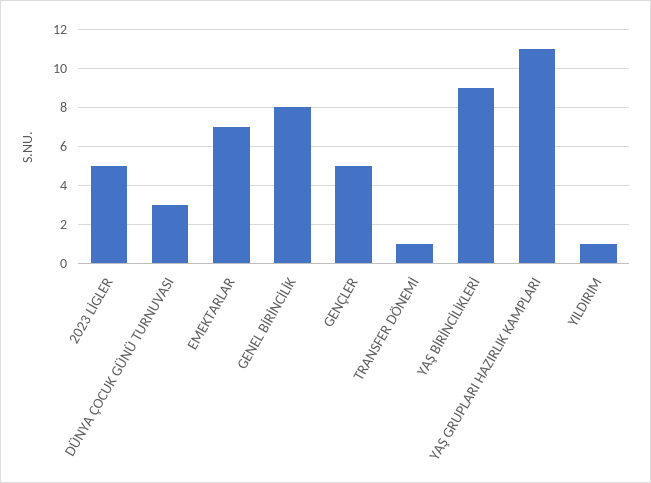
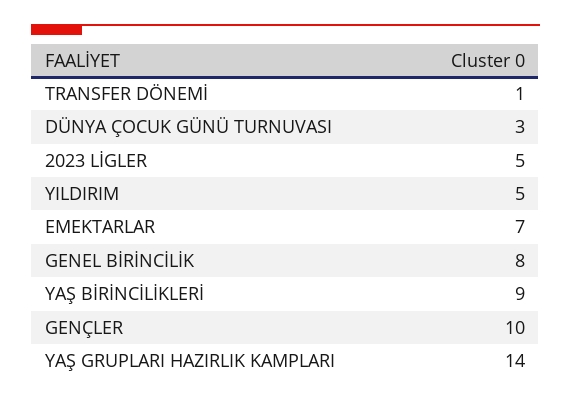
  {
    "2023 LİGLER": 5,
    "DÜNYA ÇOCUK GÜNÜ TURNUVASI": 3,
    "EMEKTARLAR": 7,
    "GENEL BİRİNCİLİK": 8,
-   "GENÇLER": 5,
+   "GENÇLER": 10,
    "TRANSFER DÖNEMİ": 1,
    "YAŞ BİRİNCİLİKLERİ": 9,
-   "YAŞ GRUPLARI HAZIRLIK KAMPLARI": 11,
+   "YAŞ GRUPLARI HAZIRLIK KAMPLARI": 14,
-   "YILDIRIM": 1
+   "YILDIRIM": 5
  }

